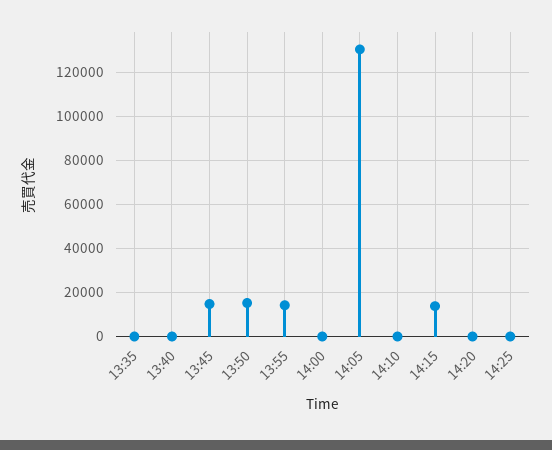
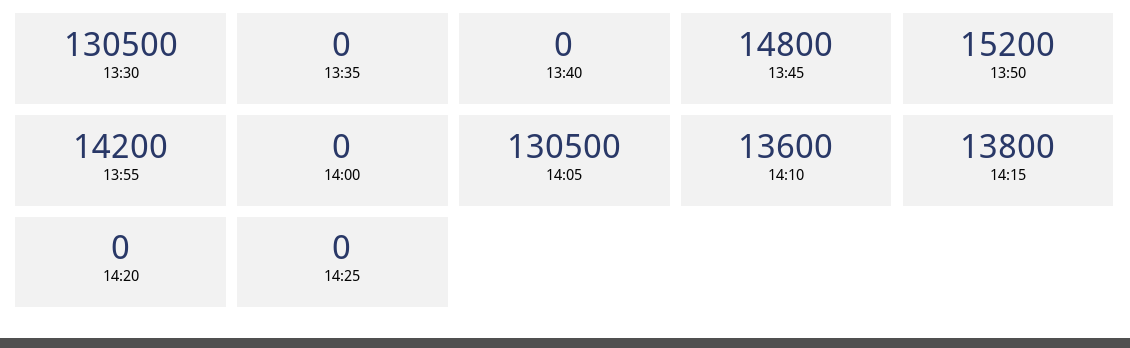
  {
    "13:35": 0,
    "13:40": 0,
    "13:45": 14800,
    "13:50": 15200,
    "13:55": 14200,
    "14:00": 0,
    "14:05": 130500,
-   "14:10": 0,
+   "14:10": 13600,
    "14:15": 13800,
    "14:20": 0,
-   "14:25": 0
+   "14:25": 0,
+   "13:30": 130500
  }

